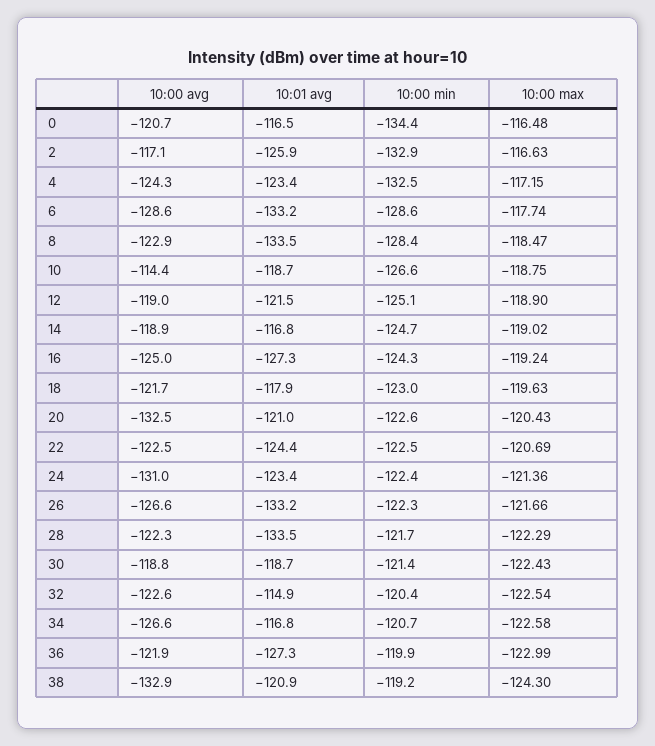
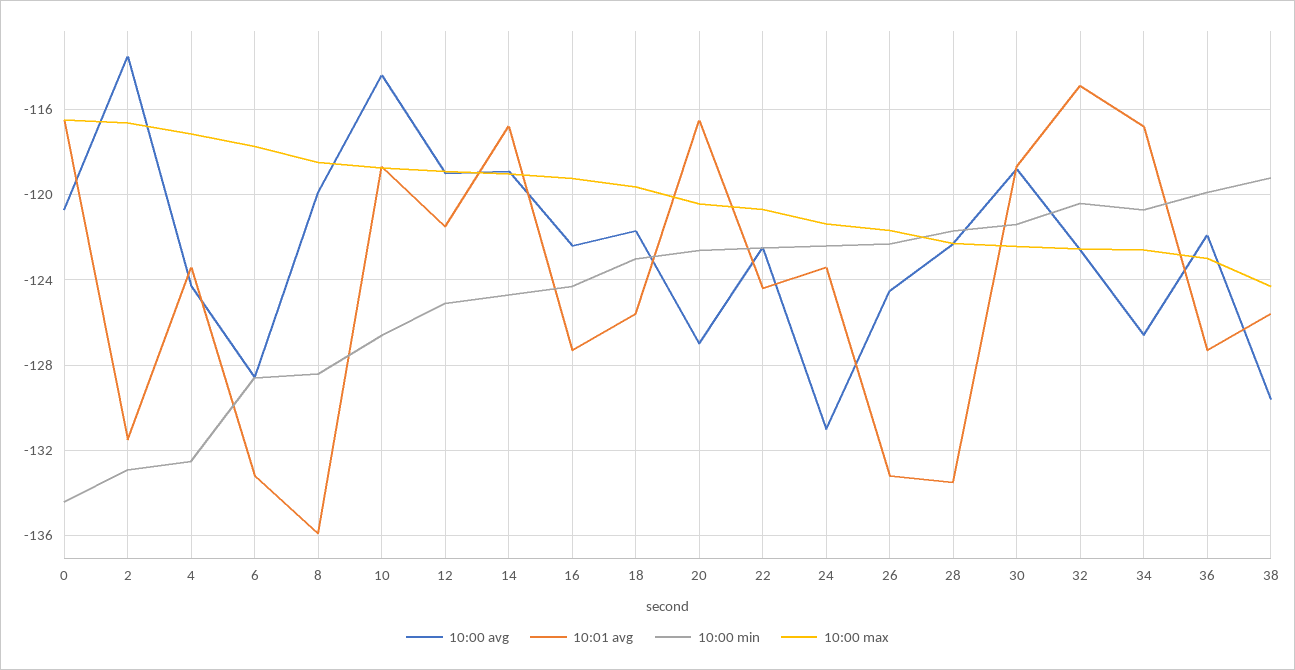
  {
    "10:00 avg": {
      "0": -120.7,
-     "2": -117.1,
+     "2": -113.5,
      "4": -124.3,
      "6": -128.6,
-     "8": -122.9,
+     "8": -120,
      "10": -114.4,
      "12": -119,
      "14": -118.9,
-     "16": -125,
+     "16": -122.5,
      "18": -121.7,
-     "20": -132.5,
+     "20": -127,
      "22": -122.5,
      "24": -131,
-     "26": -126.6,
+     "26": -124.5,
      "28": -122.3,
      "30": -118.8,
      "32": -122.6,
      "34": -126.6,
      "36": -121.9,
-     "38": -132.9
+     "38": -129.5
    },
    "10:01 avg": {
      "0": -116.5,
-     "2": -125.9,
+     "2": -131.5,
      "4": -123.4,
      "6": -133.2,
-     "8": -133.5,
+     "8": -136,
      "10": -118.7,
      "12": -121.5,
      "14": -116.8,
      "16": -127.3,
-     "18": -117.9,
+     "18": -125.5,
-     "20": -121,
+     "20": -116.5,
      "22": -124.4,
      "24": -123.4,
      "26": -133.2,
      "28": -133.5,
      "30": -118.7,
      "32": -114.9,
      "34": -116.8,
      "36": -127.3,
-     "38": -120.9
+     "38": -125.5
    },
    "10:00 min": {
      "0": -134.4,
      "2": -132.9,
      "4": -132.5,
      "6": -128.6,
      "8": -128.4,
      "10": -126.6,
      "12": -125.1,
      "14": -124.7,
      "16": -124.3,
      "18": -123,
      "20": -122.6,
      "22": -122.5,
      "24": -122.4,
      "26": -122.3,
      "28": -121.7,
      "30": -121.4,
      "32": -120.4,
      "34": -120.7,
      "36": -119.9,
      "38": -119.2
    },
    "10:00 max": {
      "0": -116.48,
      "2": -116.63,
      "4": -117.15,
      "6": -117.74,
      "8": -118.47,
      "10": -118.75,
      "12": -118.9,
      "14": -119.02,
      "16": -119.24,
      "18": -119.63,
      "20": -120.43,
      "22": -120.69,
      "24": -121.36,
      "26": -121.66,
      "28": -122.29,
      "30": -122.43,
      "32": -122.54,
      "34": -122.58,
      "36": -122.99,
      "38": -124.3
    }
  }

